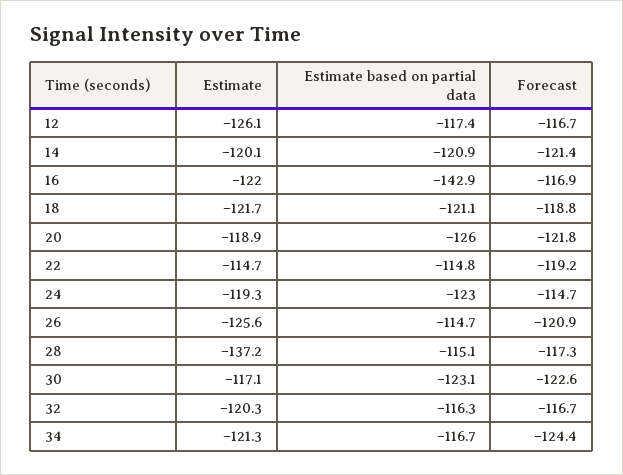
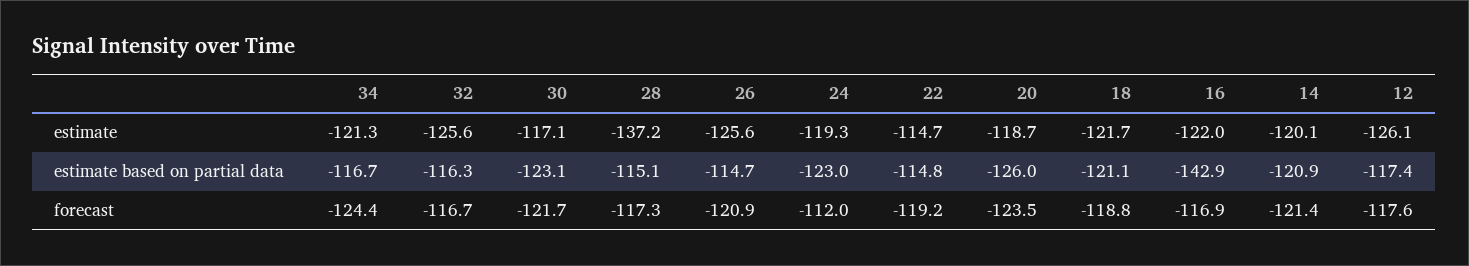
  {
    "Estimate": {
      "12": -126.1,
      "14": -120.1,
      "16": -122,
      "18": -121.7,
-     "20": -118.9,
+     "20": -118.7,
      "22": -114.7,
      "24": -119.3,
      "26": -125.6,
      "28": -137.2,
      "30": -117.1,
-     "32": -120.3,
+     "32": -125.6,
      "34": -121.3
    },
    "Estimate based on partial data": {
      "12": -117.4,
      "14": -120.9,
      "16": -142.9,
      "18": -121.1,
      "20": -126,
      "22": -114.8,
      "24": -123,
      "26": -114.7,
      "28": -115.1,
      "30": -123.1,
      "32": -116.3,
      "34": -116.7
    },
    "Forecast": {
-     "12": -116.7,
+     "12": -117.6,
      "14": -121.4,
      "16": -116.9,
      "18": -118.8,
-     "20": -121.8,
+     "20": -123.5,
      "22": -119.2,
-     "24": -114.7,
+     "24": -112,
      "26": -120.9,
      "28": -117.3,
-     "30": -122.6,
+     "30": -121.7,
      "32": -116.7,
      "34": -124.4
    }
  }

